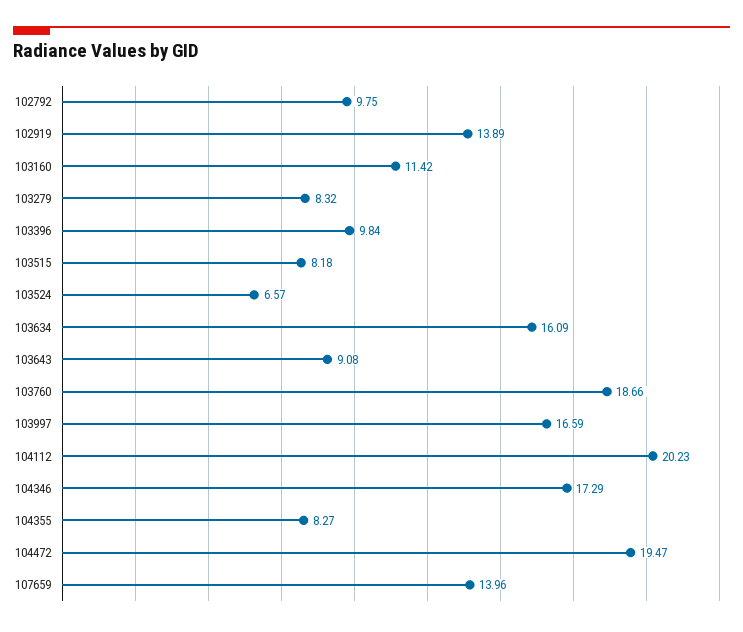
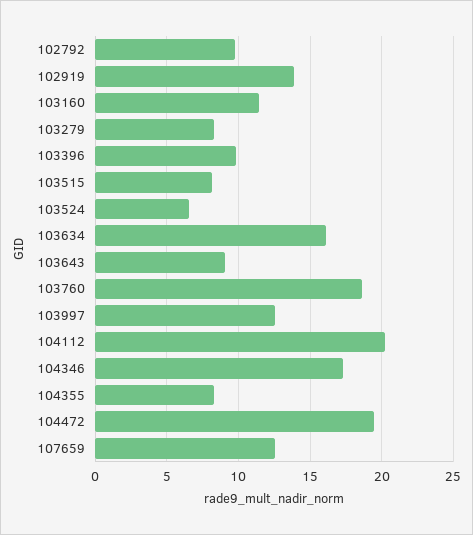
  {
    "102792": 9.75,
    "102919": 13.89,
    "103160": 11.42,
    "103279": 8.32,
    "103396": 9.84,
    "103515": 8.18,
    "103524": 6.57,
    "103634": 16.09,
    "103643": 9.08,
    "103760": 18.66,
-   "103997": 16.59,
+   "103997": 12.5,
    "104112": 20.23,
    "104346": 17.29,
    "104355": 8.27,
    "104472": 19.47,
-   "107659": 13.96
+   "107659": 12.5
  }

